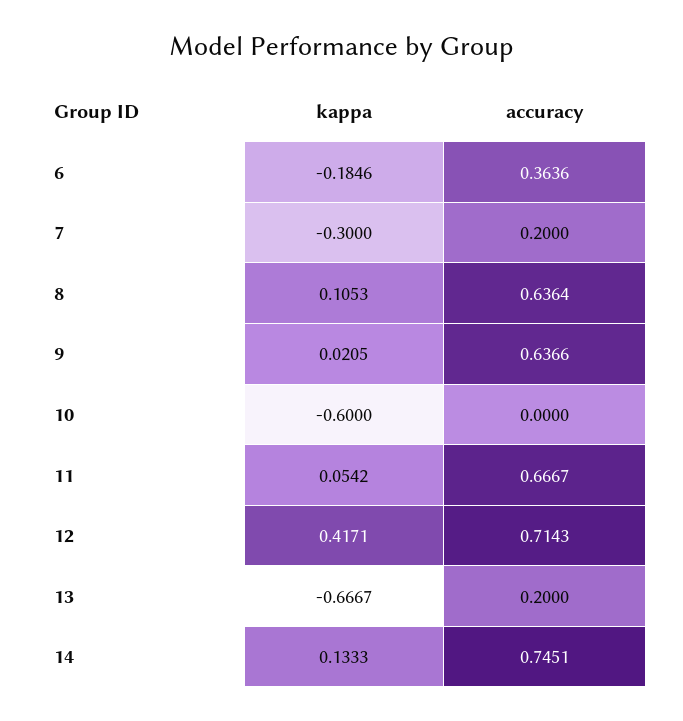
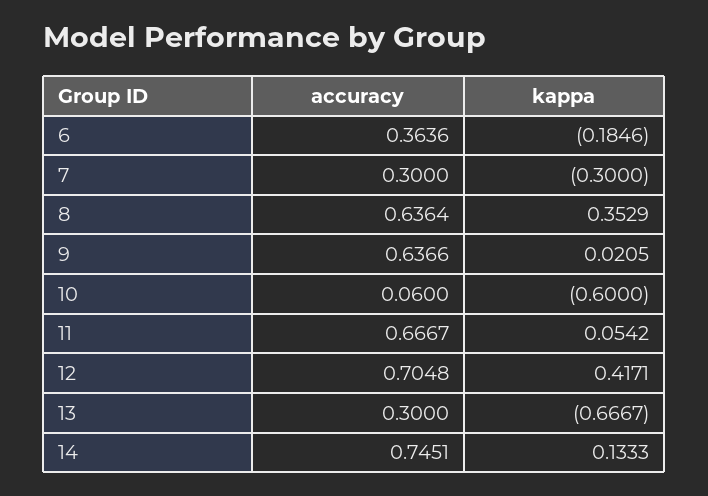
  {
    "kappa": {
      "6": -0.1846,
      "7": -0.3,
-     "8": 0.1053,
+     "8": 0.3529,
      "9": 0.0205,
      "10": -0.6,
      "11": 0.0542,
      "12": 0.4171,
      "13": -0.6667,
      "14": 0.1333
    },
    "accuracy": {
      "6": 0.3636,
-     "7": 0.2,
+     "7": 0.3,
      "8": 0.6364,
      "9": 0.6366,
-     "10": 0,
+     "10": 0.06,
      "11": 0.6667,
-     "12": 0.7143,
+     "12": 0.7048,
-     "13": 0.2,
+     "13": 0.3,
      "14": 0.7451
    }
  }

